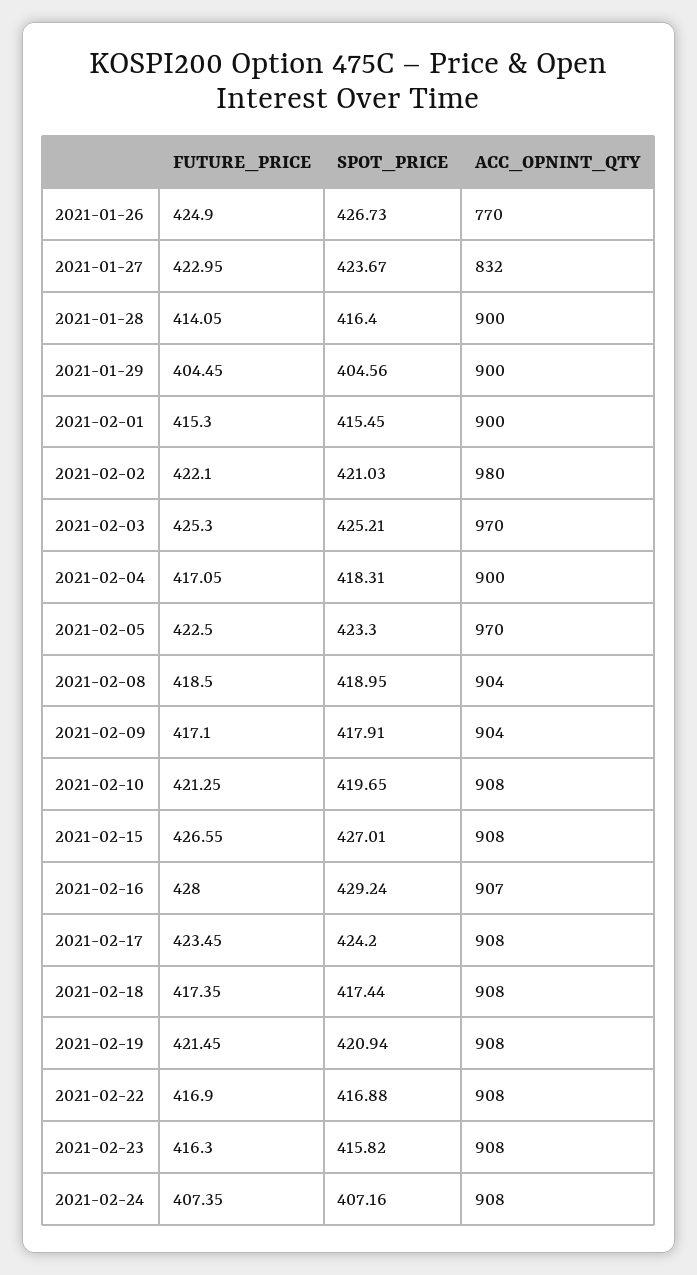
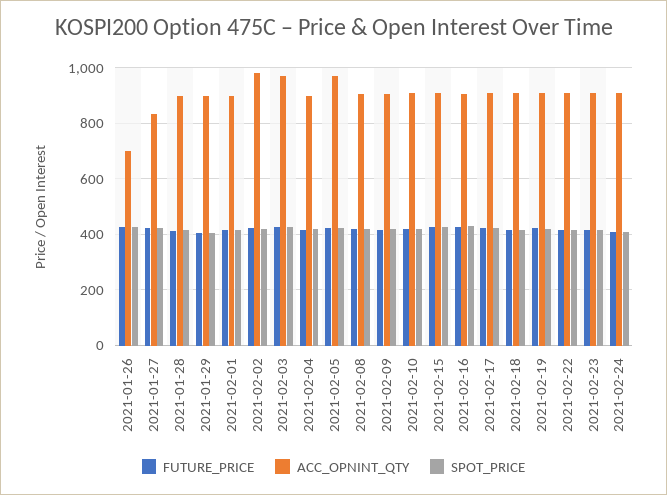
  {
    "FUTURE_PRICE": {
      "2021-01-26": 424.9,
      "2021-01-27": 422.95,
      "2021-01-28": 414.05,
      "2021-01-29": 404.45,
      "2021-02-01": 415.3,
      "2021-02-02": 422.1,
      "2021-02-03": 425.3,
      "2021-02-04": 417.05,
      "2021-02-05": 422.5,
      "2021-02-08": 418.5,
      "2021-02-09": 417.1,
      "2021-02-10": 421.25,
      "2021-02-15": 426.55,
      "2021-02-16": 428,
      "2021-02-17": 423.45,
      "2021-02-18": 417.35,
      "2021-02-19": 421.45,
      "2021-02-22": 416.9,
      "2021-02-23": 416.3,
      "2021-02-24": 407.35
    },
    "SPOT_PRICE": {
      "2021-01-26": 426.73,
      "2021-01-27": 423.67,
      "2021-01-28": 416.4,
      "2021-01-29": 404.56,
      "2021-02-01": 415.45,
      "2021-02-02": 421.03,
      "2021-02-03": 425.21,
      "2021-02-04": 418.31,
      "2021-02-05": 423.3,
      "2021-02-08": 418.95,
      "2021-02-09": 417.91,
      "2021-02-10": 419.65,
      "2021-02-15": 427.01,
      "2021-02-16": 429.24,
      "2021-02-17": 424.2,
      "2021-02-18": 417.44,
      "2021-02-19": 420.94,
      "2021-02-22": 416.88,
      "2021-02-23": 415.82,
      "2021-02-24": 407.16
    },
    "ACC_OPNINT_QTY": {
-     "2021-01-26": 770,
+     "2021-01-26": 700,
      "2021-01-27": 832,
      "2021-01-28": 900,
      "2021-01-29": 900,
      "2021-02-01": 900,
      "2021-02-02": 980,
      "2021-02-03": 970,
      "2021-02-04": 900,
      "2021-02-05": 970,
      "2021-02-08": 904,
      "2021-02-09": 904,
      "2021-02-10": 908,
      "2021-02-15": 908,
      "2021-02-16": 907,
      "2021-02-17": 908,
      "2021-02-18": 908,
      "2021-02-19": 908,
      "2021-02-22": 908,
      "2021-02-23": 908,
      "2021-02-24": 908
    }
  }

